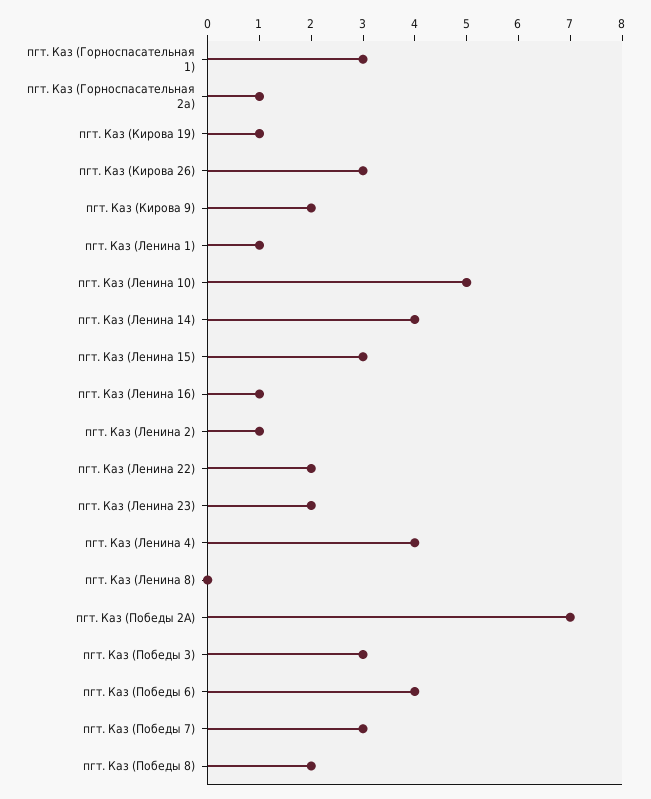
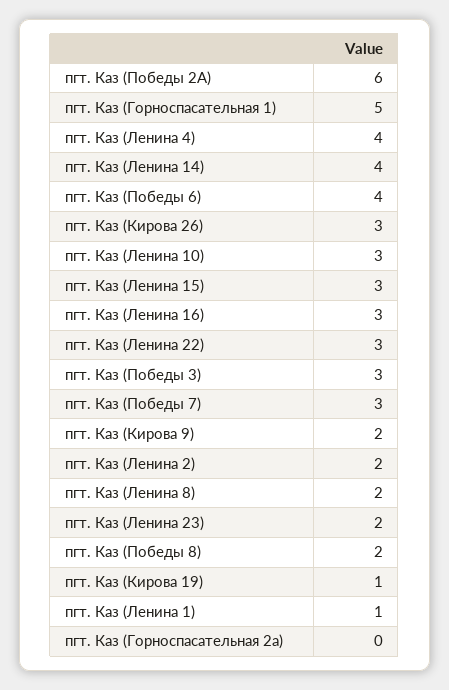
  {
-   "пгт. Каз (Горноспасательная 1)": 3,
+   "пгт. Каз (Горноспасательная 1)": 5,
-   "пгт. Каз (Горноспасательная 2а)": 1,
+   "пгт. Каз (Горноспасательная 2а)": 0,
    "пгт. Каз (Кирова 19)": 1,
    "пгт. Каз (Кирова 26)": 3,
    "пгт. Каз (Кирова 9)": 2,
    "пгт. Каз (Ленина 1)": 1,
-   "пгт. Каз (Ленина 10)": 5,
+   "пгт. Каз (Ленина 10)": 3,
    "пгт. Каз (Ленина 14)": 4,
    "пгт. Каз (Ленина 15)": 3,
-   "пгт. Каз (Ленина 16)": 1,
+   "пгт. Каз (Ленина 16)": 3,
-   "пгт. Каз (Ленина 2)": 1,
+   "пгт. Каз (Ленина 2)": 2,
-   "пгт. Каз (Ленина 22)": 2,
+   "пгт. Каз (Ленина 22)": 3,
    "пгт. Каз (Ленина 23)": 2,
    "пгт. Каз (Ленина 4)": 4,
-   "пгт. Каз (Ленина 8)": 0,
+   "пгт. Каз (Ленина 8)": 2,
-   "пгт. Каз (Победы 2А)": 7,
+   "пгт. Каз (Победы 2А)": 6,
    "пгт. Каз (Победы 3)": 3,
    "пгт. Каз (Победы 6)": 4,
    "пгт. Каз (Победы 7)": 3,
    "пгт. Каз (Победы 8)": 2
  }

